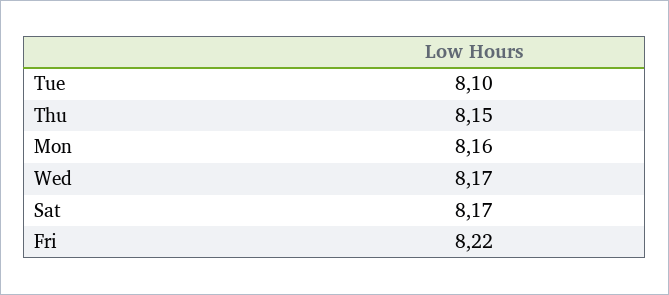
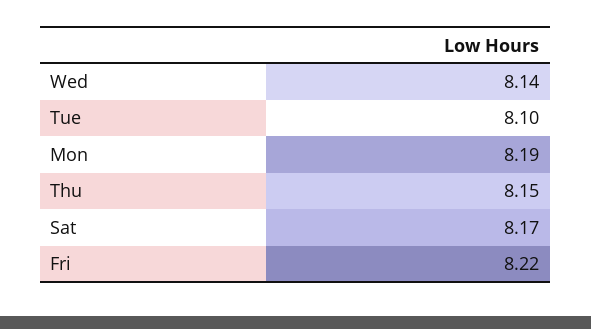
  {
    "Tue": 8.1,
    "Thu": 8.15,
-   "Mon": 8.16,
+   "Mon": 8.19,
-   "Wed": 8.17,
+   "Wed": 8.14,
    "Sat": 8.17,
    "Fri": 8.22
  }

